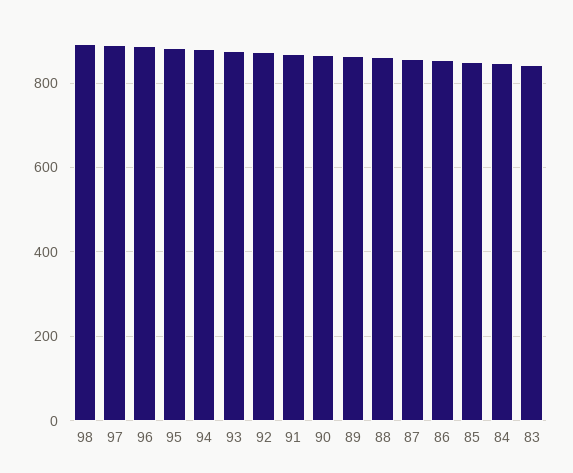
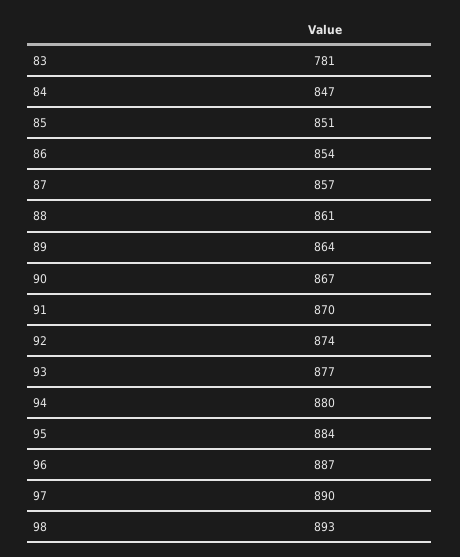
  {
    "98": 893,
    "97": 890,
    "96": 887,
    "95": 884,
    "94": 880,
    "93": 877,
    "92": 874,
    "91": 870,
    "90": 867,
    "89": 864,
    "88": 861,
    "87": 857,
    "86": 854,
    "85": 851,
    "84": 847,
-   "83": 840
+   "83": 781
  }

